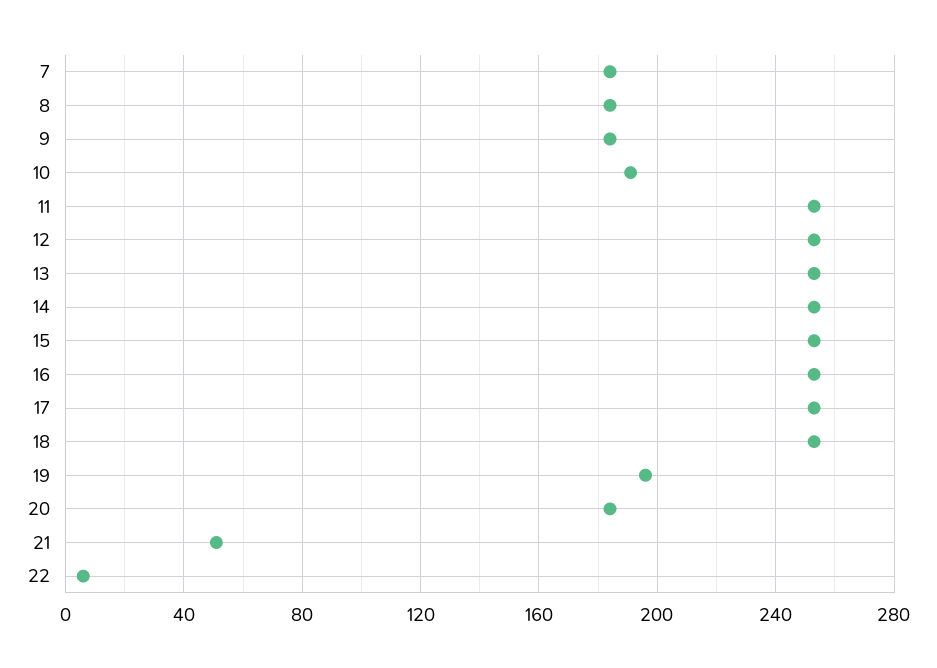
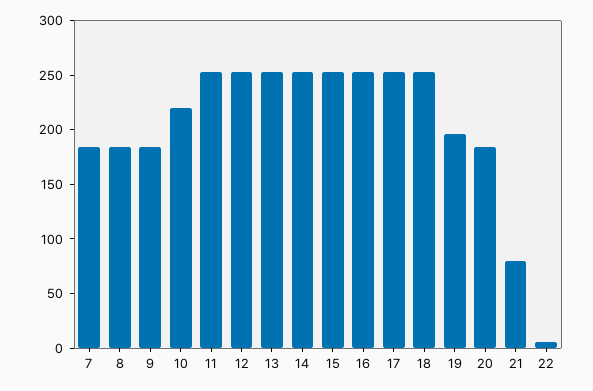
  {
    "7": 185,
    "8": 185,
    "9": 185,
-   "10": 190,
+   "10": 220,
    "11": 255,
    "12": 255,
    "13": 255,
    "14": 255,
    "15": 255,
    "16": 255,
    "17": 255,
    "18": 255,
    "19": 195,
    "20": 185,
-   "21": 50,
+   "21": 80,
    "22": 5
  }

